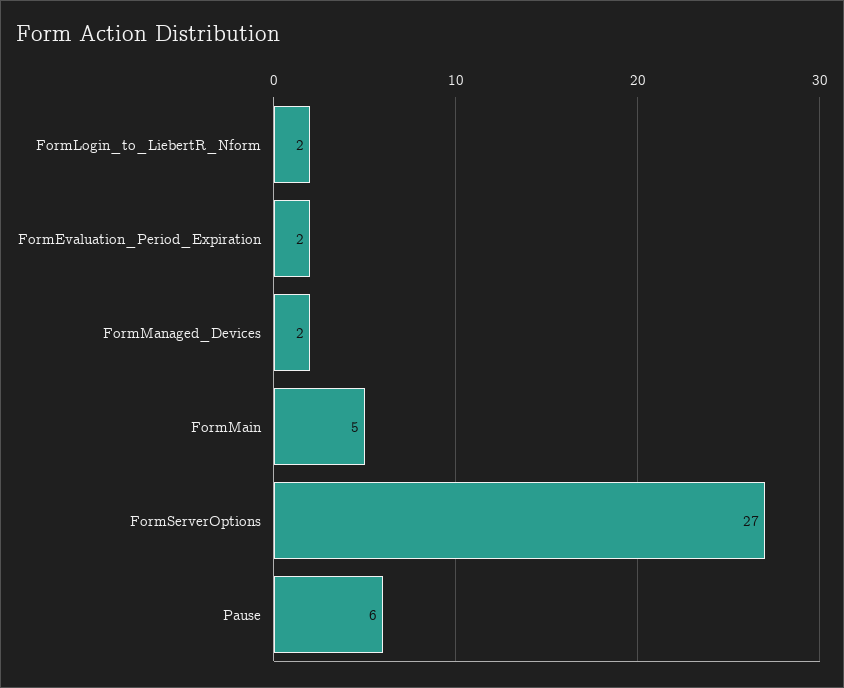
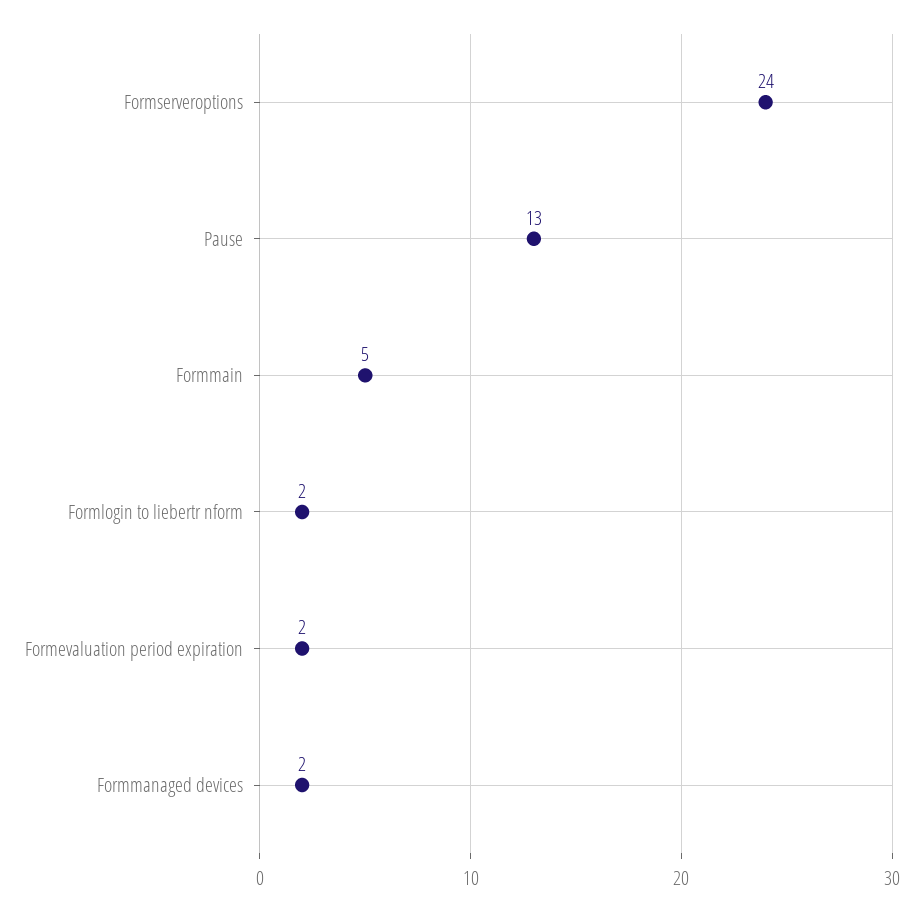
  {
    "FormLogin_to_LiebertR_Nform": 2,
    "FormEvaluation_Period_Expiration": 2,
    "FormManaged_Devices": 2,
    "FormMain": 5,
-   "FormServerOptions": 27,
+   "FormServerOptions": 24,
-   "Pause": 6
+   "Pause": 13
  }

